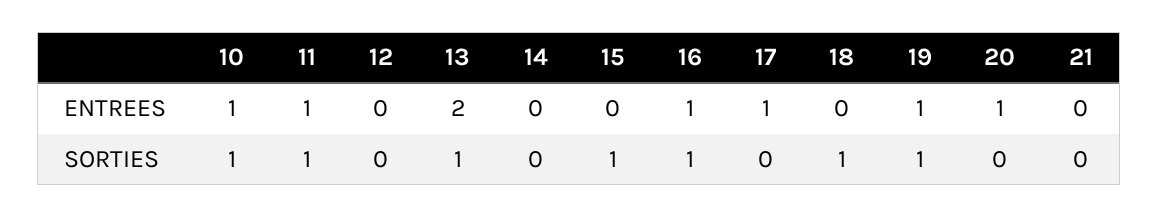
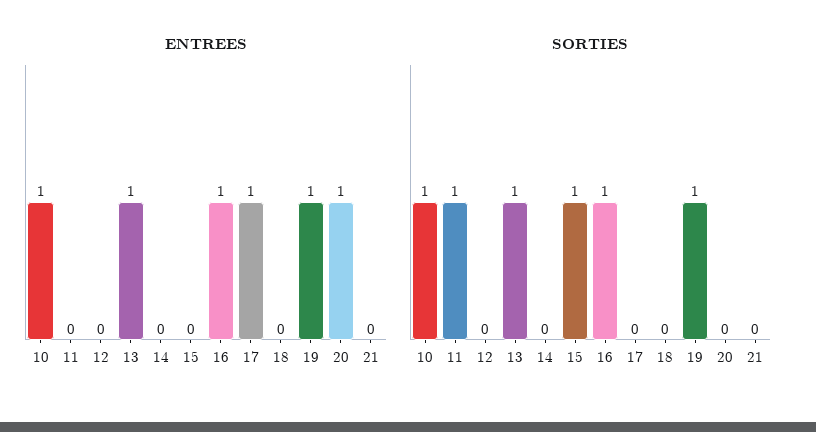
  {
    "ENTREES": {
      "10": 1,
-     "11": 1,
+     "11": 0,
      "12": 0,
-     "13": 2,
+     "13": 1,
      "14": 0,
      "15": 0,
      "16": 1,
      "17": 1,
      "18": 0,
      "19": 1,
      "20": 1,
      "21": 0
    },
    "SORTIES": {
      "10": 1,
      "11": 1,
      "12": 0,
      "13": 1,
      "14": 0,
      "15": 1,
      "16": 1,
      "17": 0,
-     "18": 1,
+     "18": 0,
      "19": 1,
      "20": 0,
      "21": 0
    }
  }

